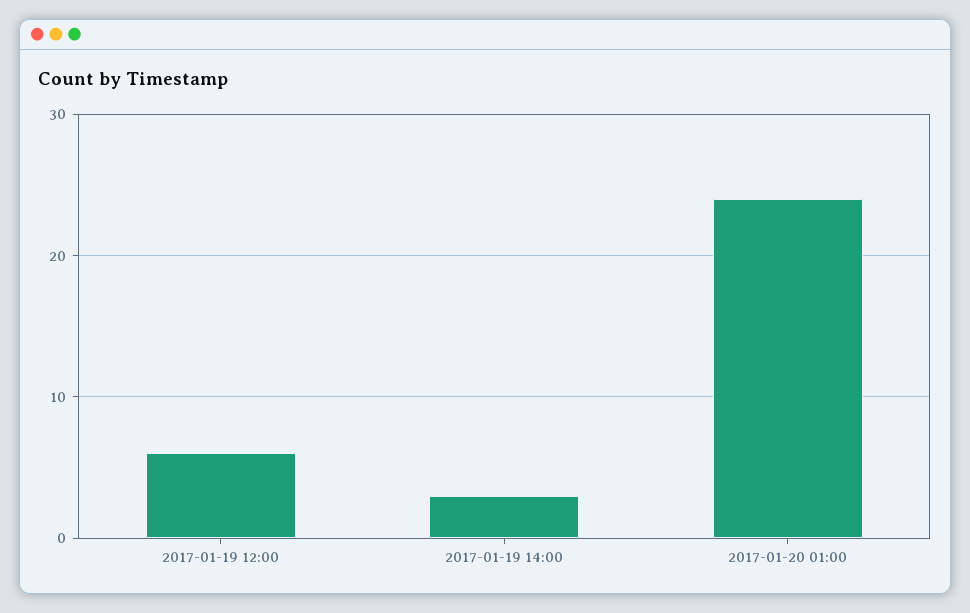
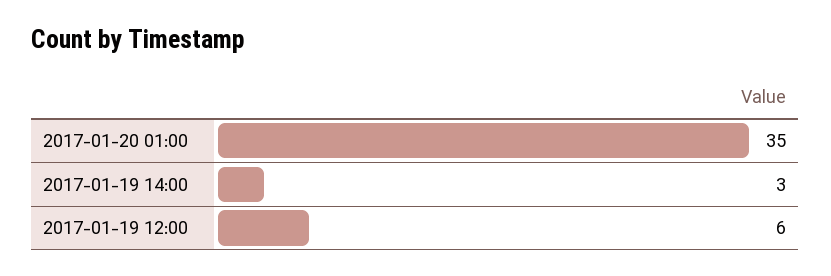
  {
    "2017-01-19 12:00": 6,
    "2017-01-19 14:00": 3,
-   "2017-01-20 01:00": 24
+   "2017-01-20 01:00": 35
  }

